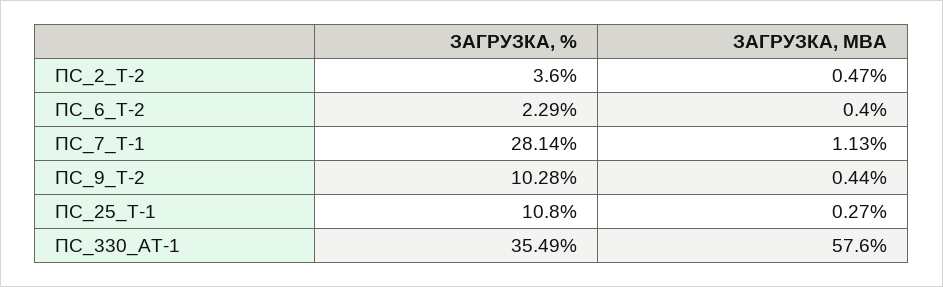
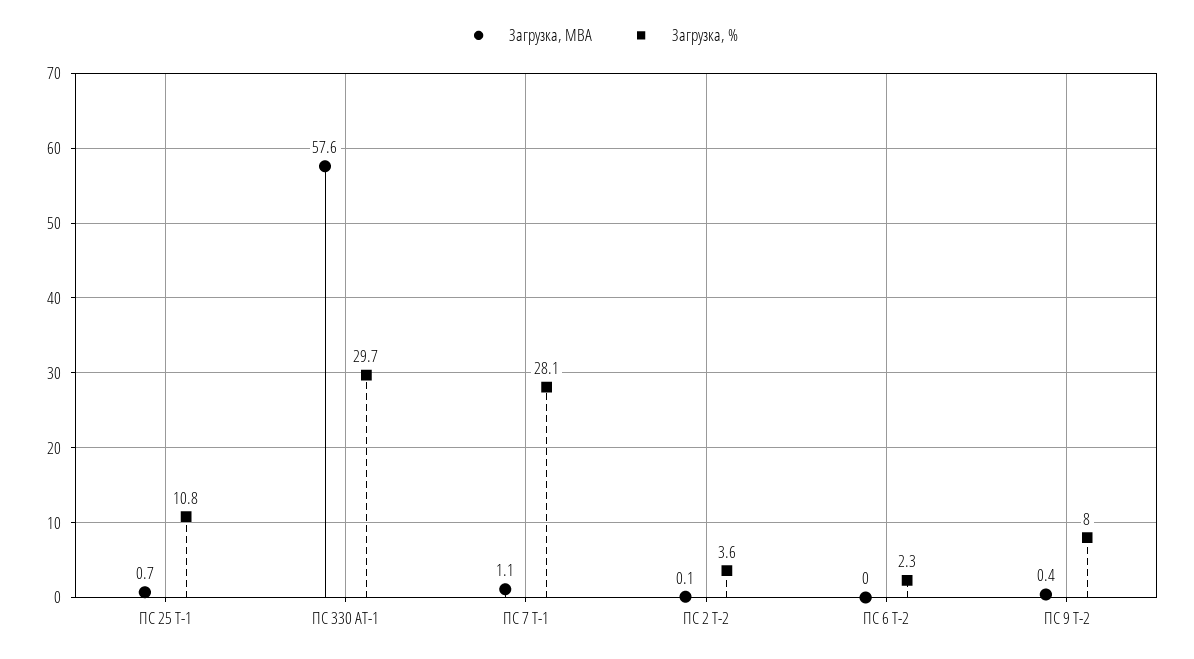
  {
    "ЗАГРУЗКА, %": {
      "ПС_2_Т-2": 3.6,
      "ПС_6_Т-2": 2.29,
      "ПС_7_Т-1": 28.14,
-     "ПС_9_Т-2": 10.28,
+     "ПС_9_Т-2": 8,
      "ПС_25_Т-1": 10.8,
-     "ПС_330_АТ-1": 35.49
+     "ПС_330_АТ-1": 29.7
    },
    "ЗАГРУЗКА, МВА": {
-     "ПС_2_Т-2": 0.47,
+     "ПС_2_Т-2": 0.1,
-     "ПС_6_Т-2": 0.4,
+     "ПС_6_Т-2": 0,
      "ПС_7_Т-1": 1.13,
      "ПС_9_Т-2": 0.44,
-     "ПС_25_Т-1": 0.27,
+     "ПС_25_Т-1": 0.7,
      "ПС_330_АТ-1": 57.6
    }
  }

